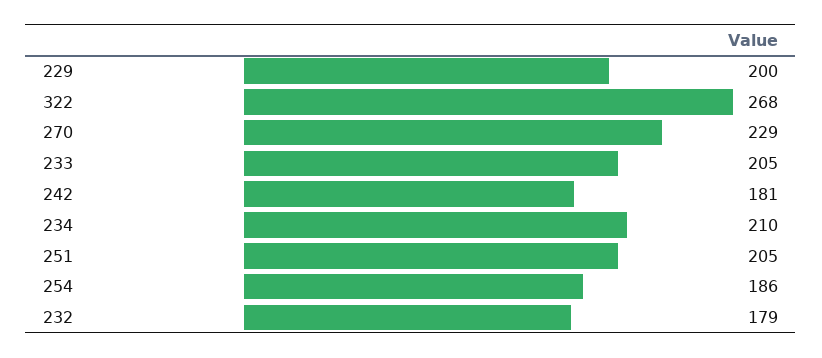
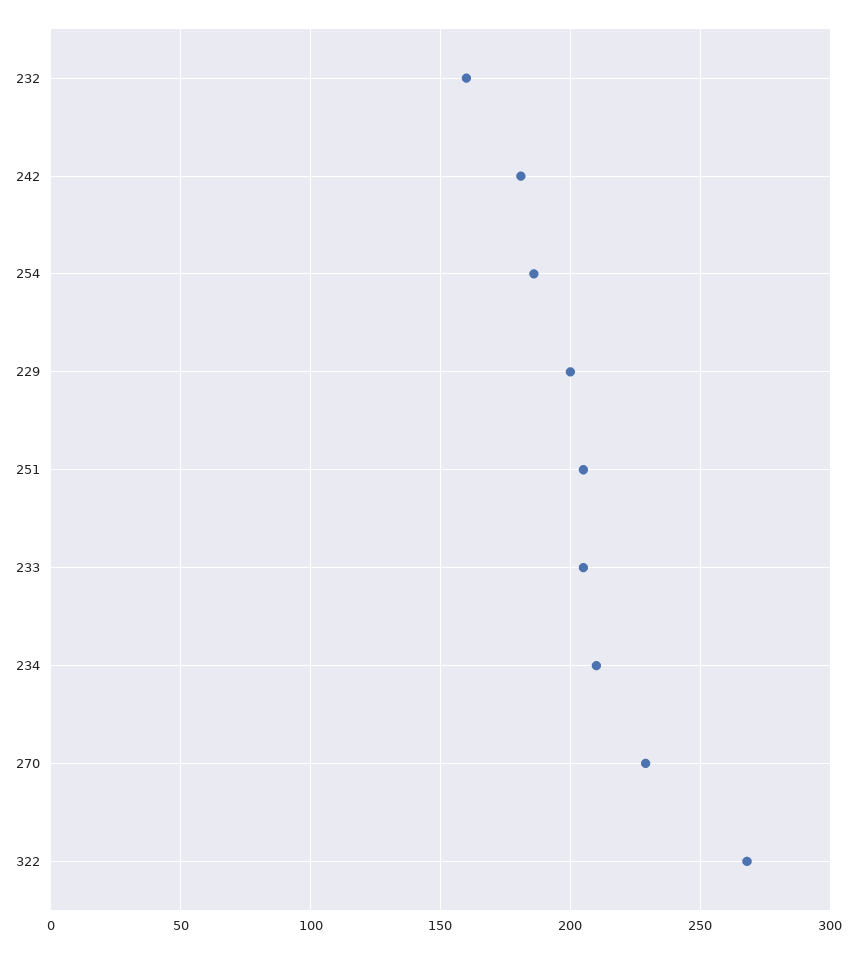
  {
    "229": 200,
    "322": 268,
    "270": 229,
    "233": 205,
    "242": 181,
    "234": 210,
    "251": 205,
    "254": 186,
-   "232": 179
+   "232": 160
  }

